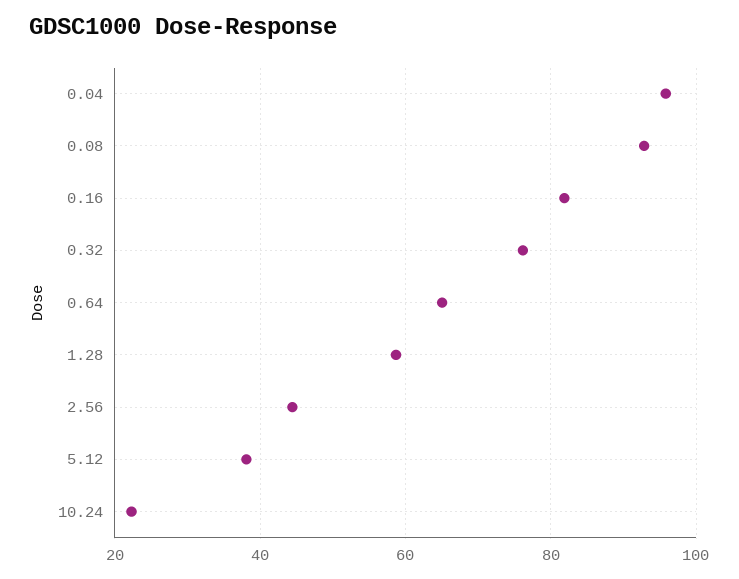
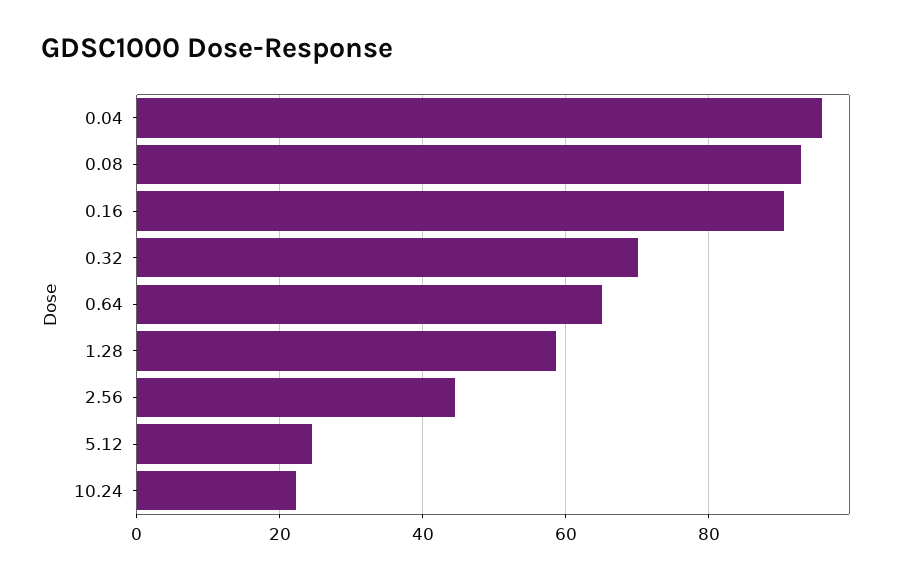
  {
    "0.04": 96,
    "0.08": 92,
-   "0.16": 82,
+   "0.16": 90,
-   "0.32": 76,
+   "0.32": 70,
    "0.64": 66,
    "1.28": 58,
    "2.56": 44,
-   "5.12": 38,
+   "5.12": 24,
    "10.24": 22
  }

